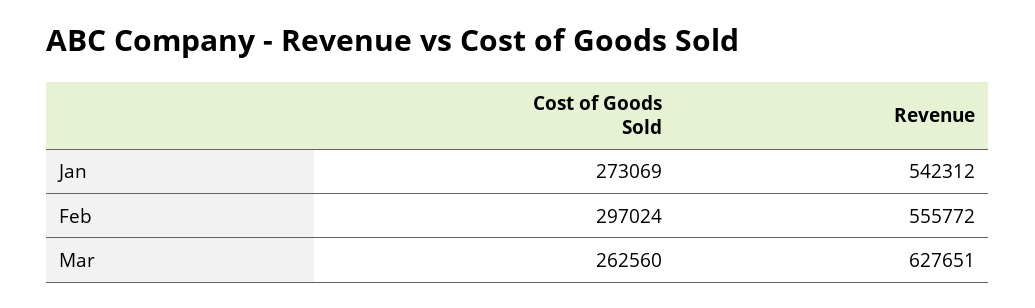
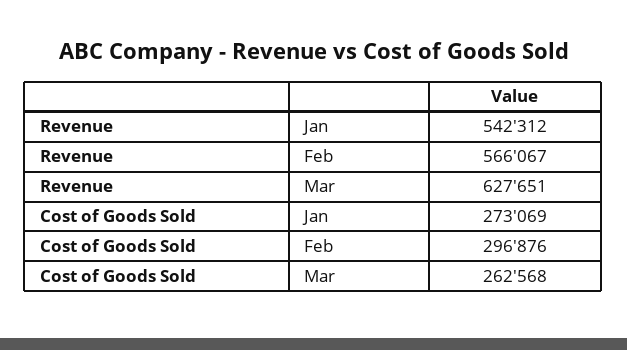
  {
    "Cost of Goods Sold": {
      "Jan": 273069,
-     "Feb": 297024,
+     "Feb": 296876,
-     "Mar": 262560
+     "Mar": 262568
    },
    "Revenue": {
      "Jan": 542312,
-     "Feb": 555772,
+     "Feb": 566067,
      "Mar": 627651
    }
  }

